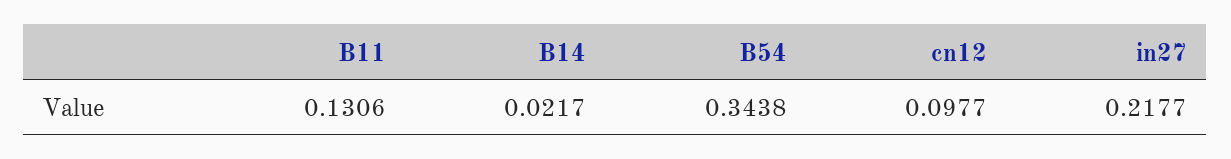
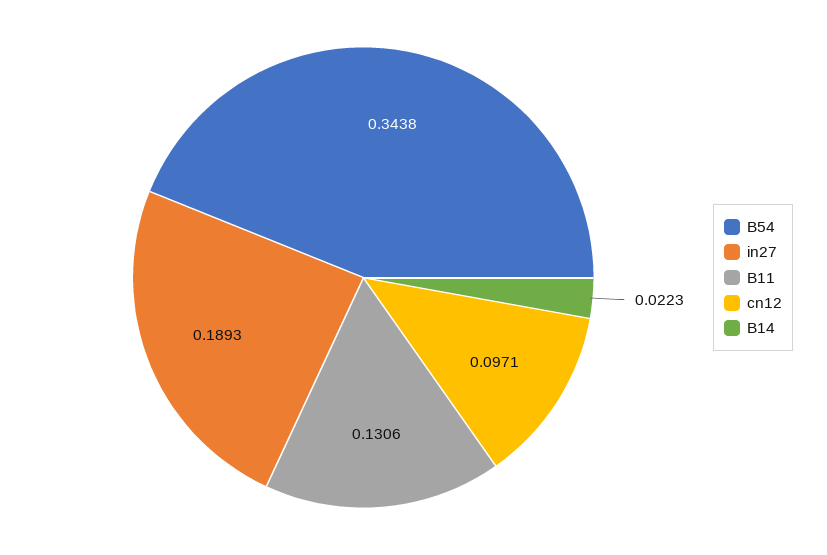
  {
    "B11": 0.1306,
-   "B14": 0.0217,
+   "B14": 0.0223,
    "B54": 0.3438,
-   "cn12": 0.0977,
+   "cn12": 0.0971,
-   "in27": 0.2177
+   "in27": 0.1893
  }

